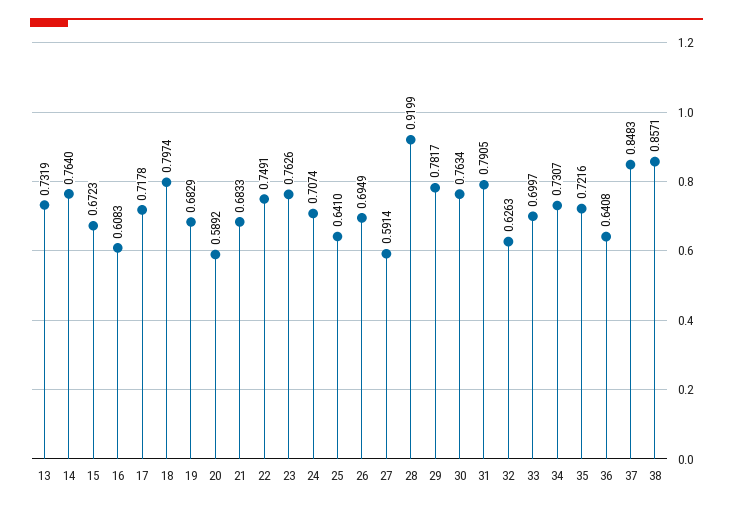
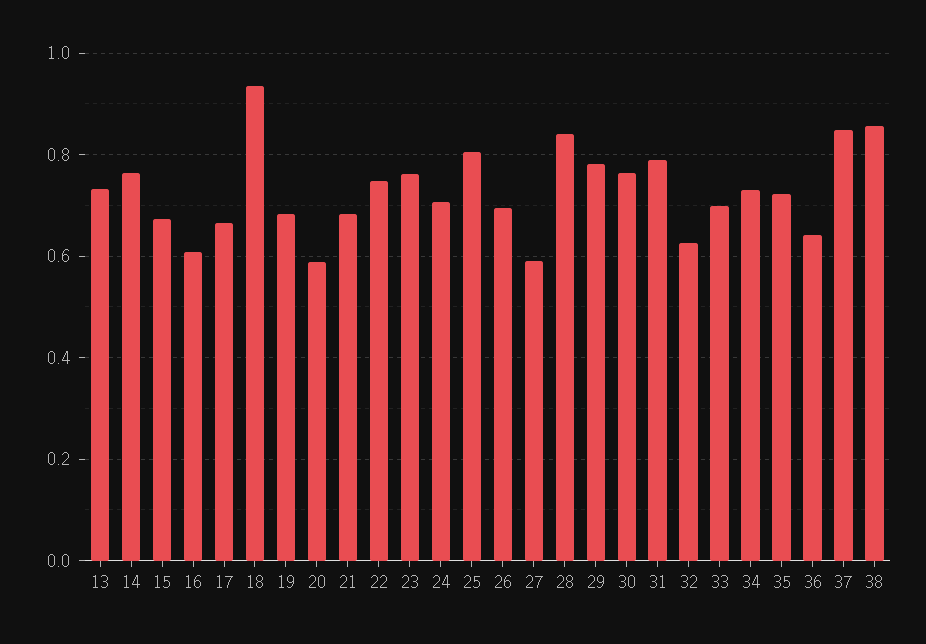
  {
    "13": 0.7319,
    "14": 0.764,
    "15": 0.6723,
    "16": 0.6083,
-   "17": 0.7178,
+   "17": 0.66,
-   "18": 0.7974,
+   "18": 0.94,
    "19": 0.6829,
    "20": 0.5892,
    "21": 0.6833,
    "22": 0.7491,
    "23": 0.7626,
    "24": 0.7074,
-   "25": 0.641,
+   "25": 0.8,
    "26": 0.6949,
    "27": 0.5914,
-   "28": 0.9199,
+   "28": 0.84,
    "29": 0.7817,
    "30": 0.7634,
    "31": 0.7905,
    "32": 0.6263,
    "33": 0.6997,
    "34": 0.7307,
    "35": 0.7216,
    "36": 0.6408,
    "37": 0.8483,
    "38": 0.8571
  }

